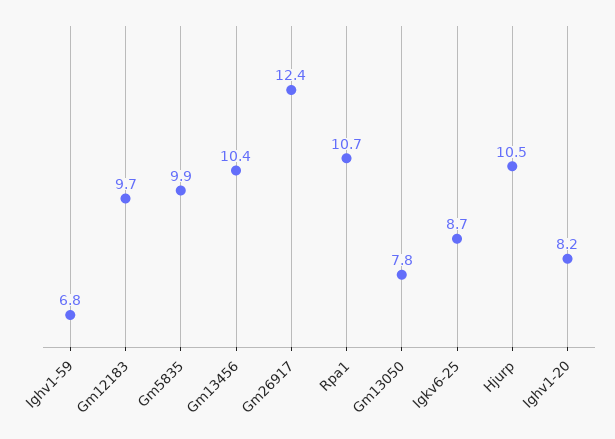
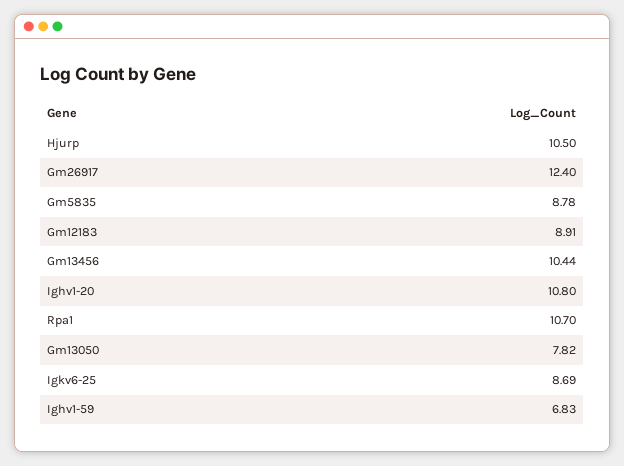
  {
    "Ighv1-59": 6.83,
-   "Gm12183": 9.7,
+   "Gm12183": 8.91,
-   "Gm5835": 9.9,
+   "Gm5835": 8.78,
    "Gm13456": 10.44,
    "Gm26917": 12.4,
    "Rpa1": 10.7,
    "Gm13050": 7.82,
    "Igkv6-25": 8.69,
    "Hjurp": 10.5,
-   "Ighv1-20": 8.2
+   "Ighv1-20": 10.8
  }

